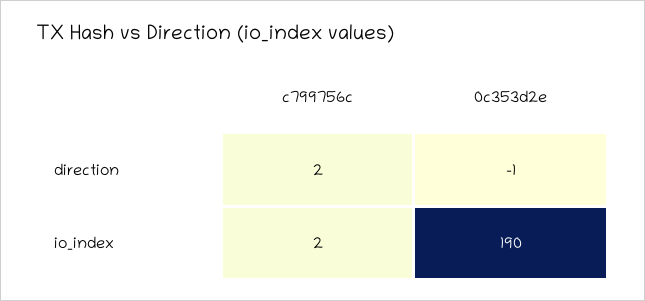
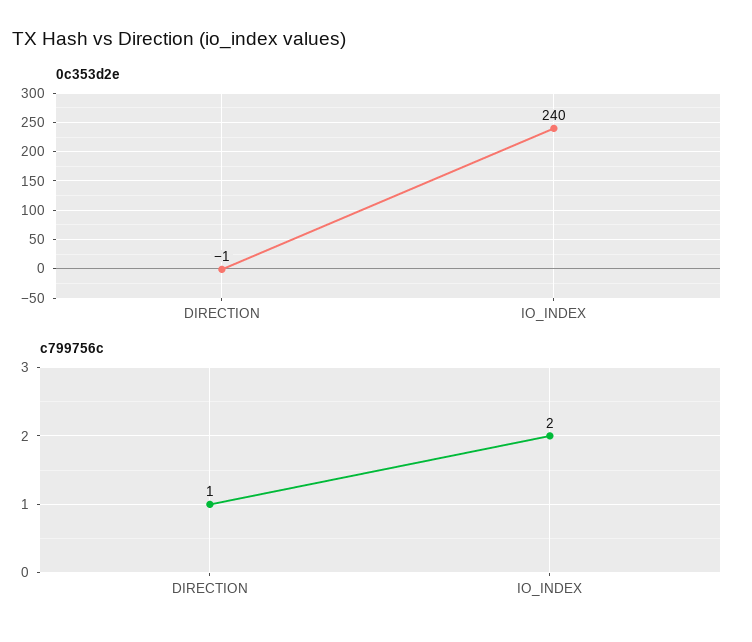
  {
    "c799756c": {
-     "direction": 2,
+     "direction": 1,
      "io_index": 2
    },
    "0c353d2e": {
      "direction": -1,
-     "io_index": 190
+     "io_index": 240
    }
  }

